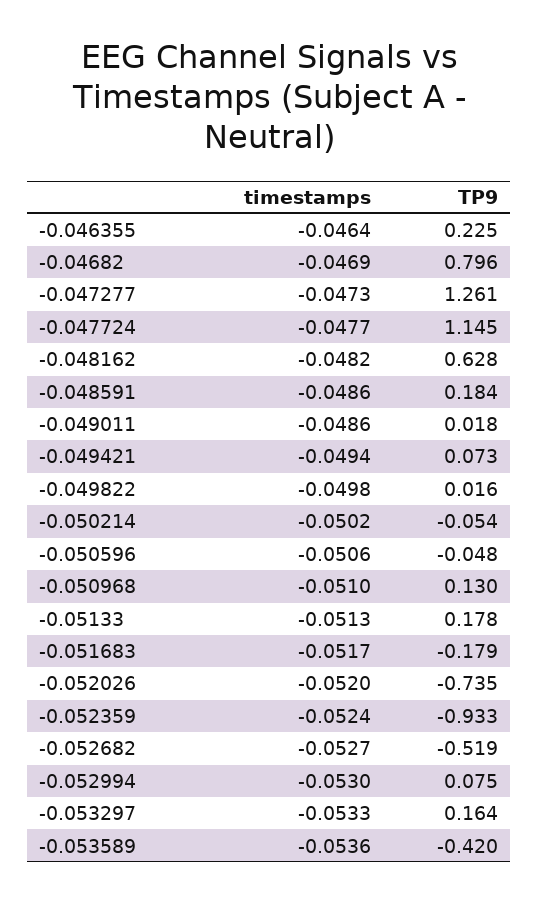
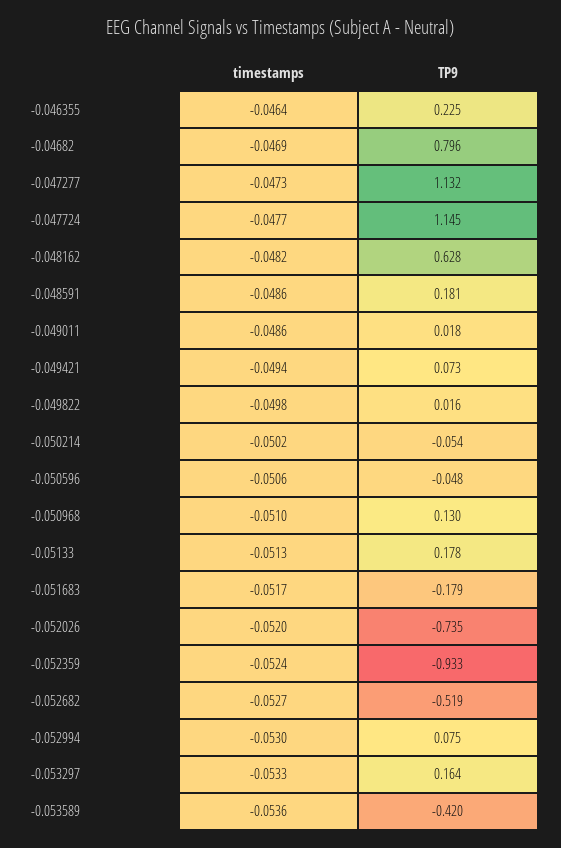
  {
    "timestamps": {
      "-0.046355": -0.0464,
      "-0.04682": -0.0469,
      "-0.047277": -0.0473,
      "-0.047724": -0.0477,
      "-0.048162": -0.0482,
      "-0.048591": -0.0486,
      "-0.049011": -0.0486,
      "-0.049421": -0.0494,
      "-0.049822": -0.0498,
      "-0.050214": -0.0502,
      "-0.050596": -0.0506,
      "-0.050968": -0.051,
      "-0.05133": -0.0513,
      "-0.051683": -0.0517,
      "-0.052026": -0.052,
      "-0.052359": -0.0524,
      "-0.052682": -0.0527,
      "-0.052994": -0.053,
      "-0.053297": -0.0533,
      "-0.053589": -0.0536
    },
    "TP9": {
      "-0.046355": 0.225,
      "-0.04682": 0.796,
-     "-0.047277": 1.261,
+     "-0.047277": 1.132,
      "-0.047724": 1.145,
      "-0.048162": 0.628,
-     "-0.048591": 0.184,
+     "-0.048591": 0.181,
      "-0.049011": 0.018,
      "-0.049421": 0.073,
      "-0.049822": 0.016,
      "-0.050214": -0.054,
      "-0.050596": -0.048,
      "-0.050968": 0.13,
      "-0.05133": 0.178,
      "-0.051683": -0.179,
      "-0.052026": -0.735,
      "-0.052359": -0.933,
      "-0.052682": -0.519,
      "-0.052994": 0.075,
      "-0.053297": 0.164,
      "-0.053589": -0.42
    }
  }

